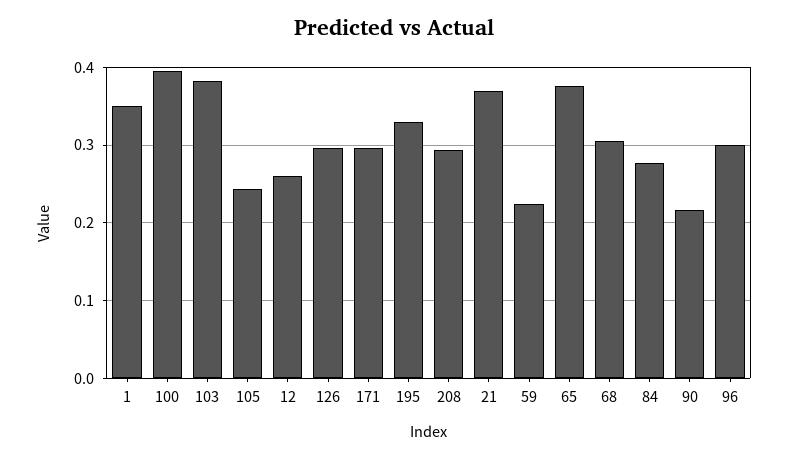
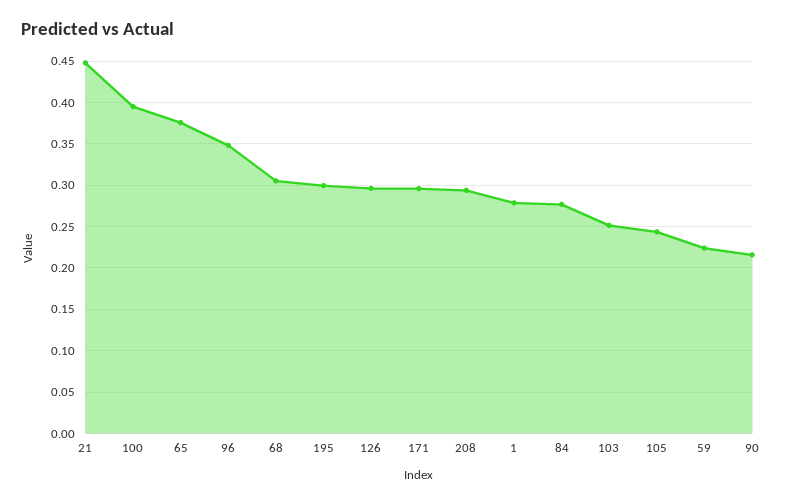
  {
-   "1": 0.35,
+   "1": 0.28,
    "100": 0.4,
-   "103": 0.38,
+   "103": 0.25,
    "105": 0.24,
-   "12": 0.26,
    "126": 0.3,
    "171": 0.3,
-   "195": 0.33,
+   "195": 0.3,
    "208": 0.29,
-   "21": 0.37,
+   "21": 0.45,
    "59": 0.22,
    "65": 0.38,
    "68": 0.31,
    "84": 0.28,
    "90": 0.22,
-   "96": 0.3
+   "96": 0.35
  }

